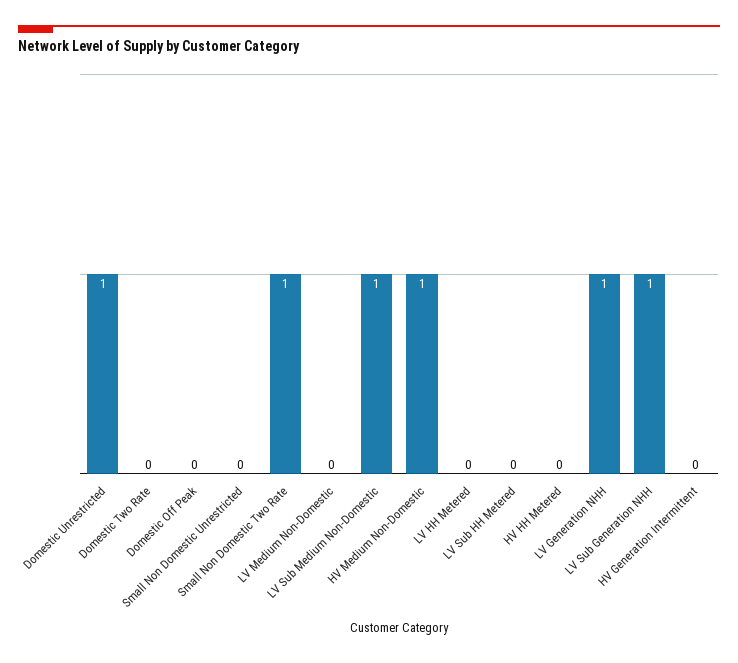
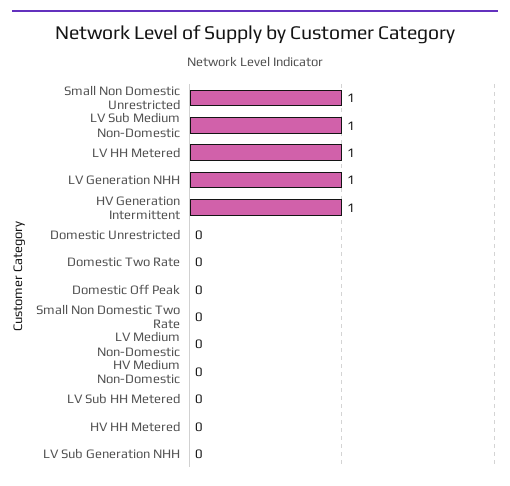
  {
-   "Domestic Unrestricted": 1,
+   "Domestic Unrestricted": 0,
    "Domestic Two Rate": 0,
    "Domestic Off Peak": 0,
-   "Small Non Domestic Unrestricted": 0,
+   "Small Non Domestic Unrestricted": 1,
-   "Small Non Domestic Two Rate": 1,
+   "Small Non Domestic Two Rate": 0,
    "LV Medium Non-Domestic": 0,
    "LV Sub Medium Non-Domestic": 1,
-   "HV Medium Non-Domestic": 1,
+   "HV Medium Non-Domestic": 0,
-   "LV HH Metered": 0,
+   "LV HH Metered": 1,
    "LV Sub HH Metered": 0,
    "HV HH Metered": 0,
    "LV Generation NHH": 1,
-   "LV Sub Generation NHH": 1,
+   "LV Sub Generation NHH": 0,
-   "HV Generation Intermittent": 0
+   "HV Generation Intermittent": 1
  }

